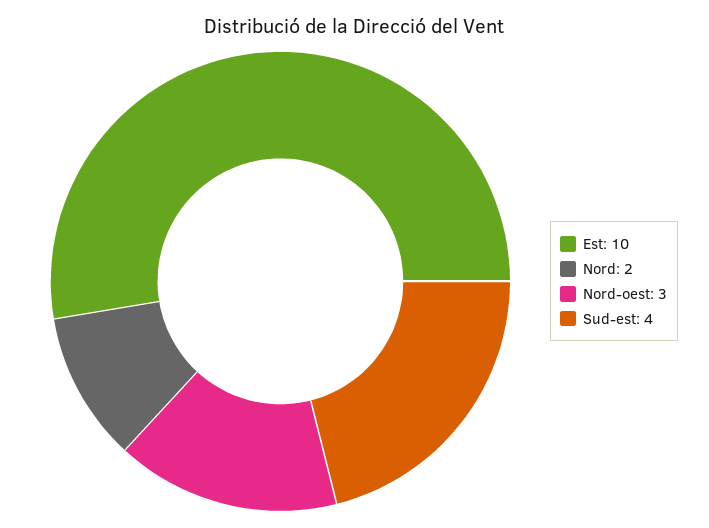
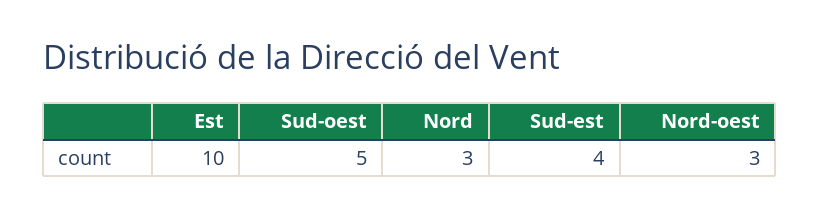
  {
    "Est": 10,
-   "Nord": 2,
+   "Nord": 3,
    "Nord-oest": 3,
-   "Sud-est": 4
+   "Sud-est": 4,
+   "Sud-oest": 5
  }

